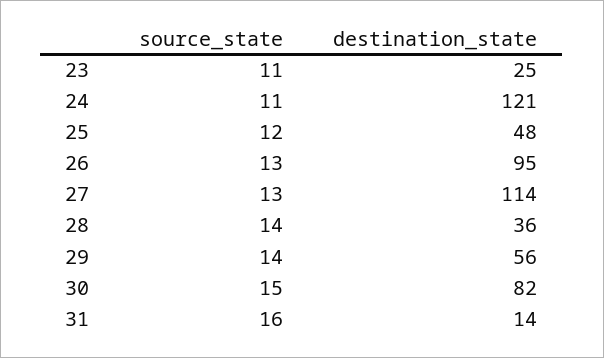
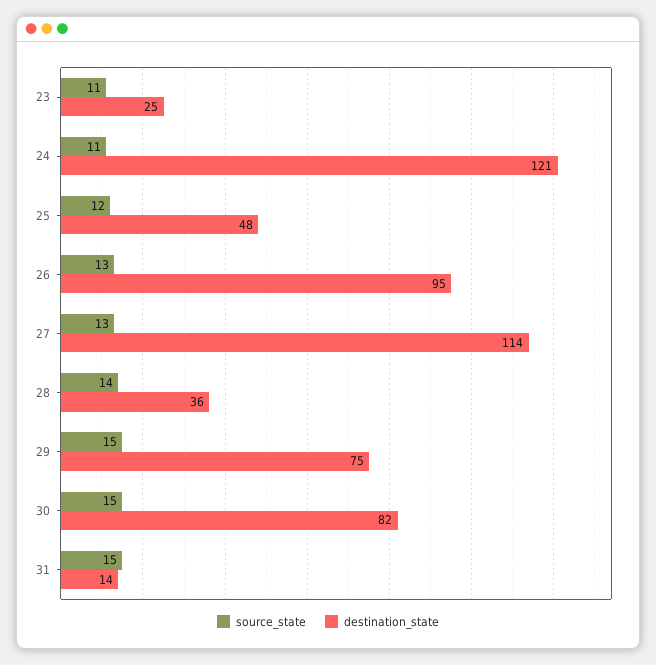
  {
    "source_state": {
      "23": 11,
      "24": 11,
      "25": 12,
      "26": 13,
      "27": 13,
      "28": 14,
-     "29": 14,
+     "29": 15,
      "30": 15,
-     "31": 16
+     "31": 15
    },
    "destination_state": {
      "23": 25,
      "24": 121,
      "25": 48,
      "26": 95,
      "27": 114,
      "28": 36,
-     "29": 56,
+     "29": 75,
      "30": 82,
      "31": 14
    }
  }

